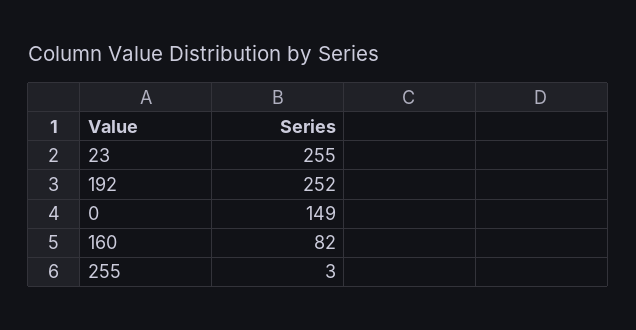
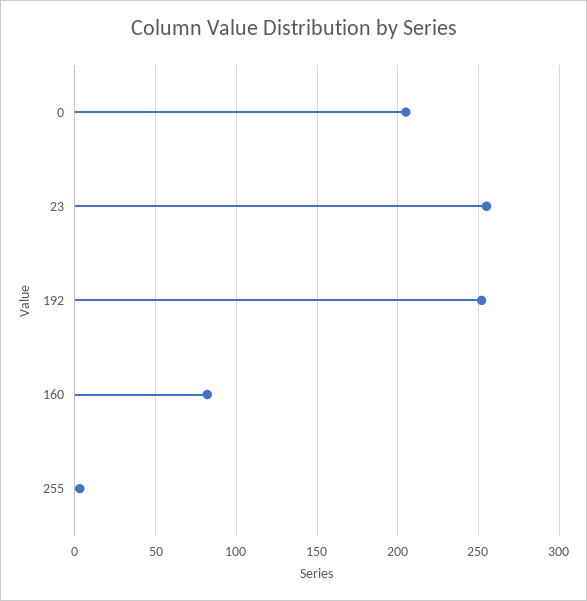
  {
    "23": 255,
    "192": 252,
-   "0": 149,
+   "0": 205,
    "160": 82,
    "255": 3
  }

